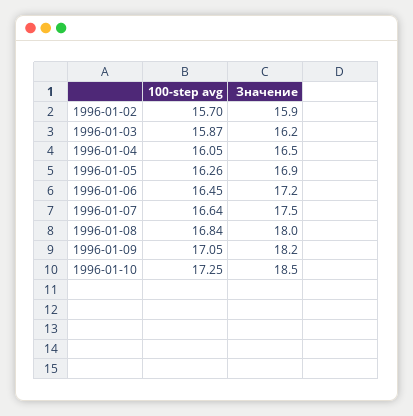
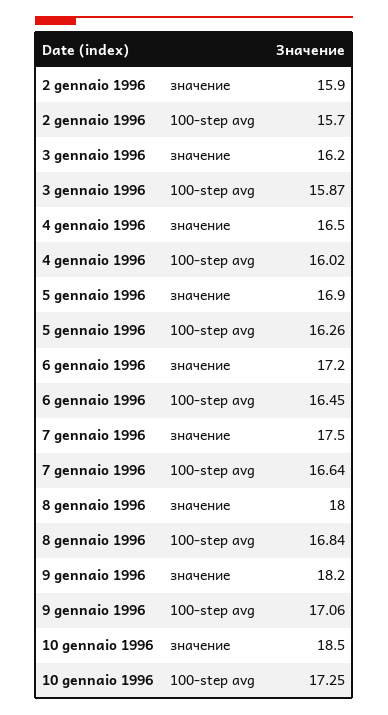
  {
    "100-step avg": {
      "1996-01-02": 15.7,
      "1996-01-03": 15.87,
-     "1996-01-04": 16.05,
+     "1996-01-04": 16.02,
      "1996-01-05": 16.26,
      "1996-01-06": 16.45,
      "1996-01-07": 16.64,
      "1996-01-08": 16.84,
-     "1996-01-09": 17.05,
+     "1996-01-09": 17.06,
      "1996-01-10": 17.25
    },
    "Значение": {
      "1996-01-02": 15.9,
      "1996-01-03": 16.2,
      "1996-01-04": 16.5,
      "1996-01-05": 16.9,
      "1996-01-06": 17.2,
      "1996-01-07": 17.5,
      "1996-01-08": 18,
      "1996-01-09": 18.2,
      "1996-01-10": 18.5
    }
  }

